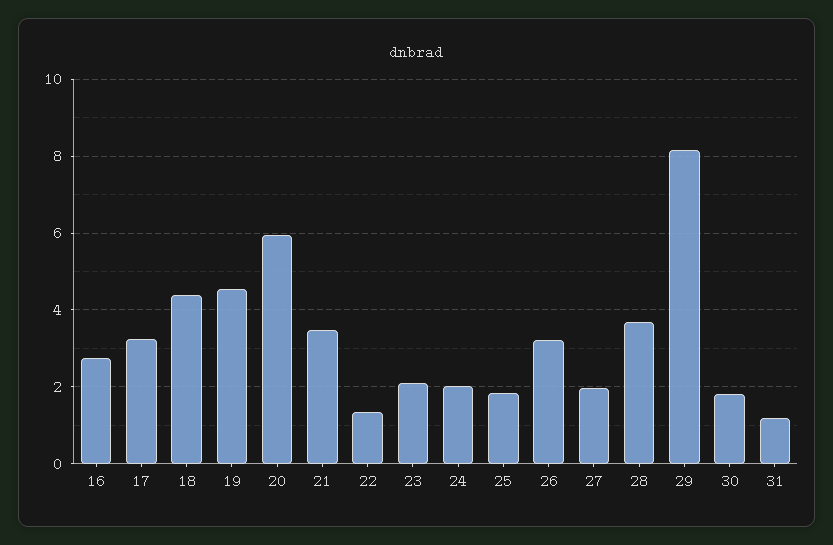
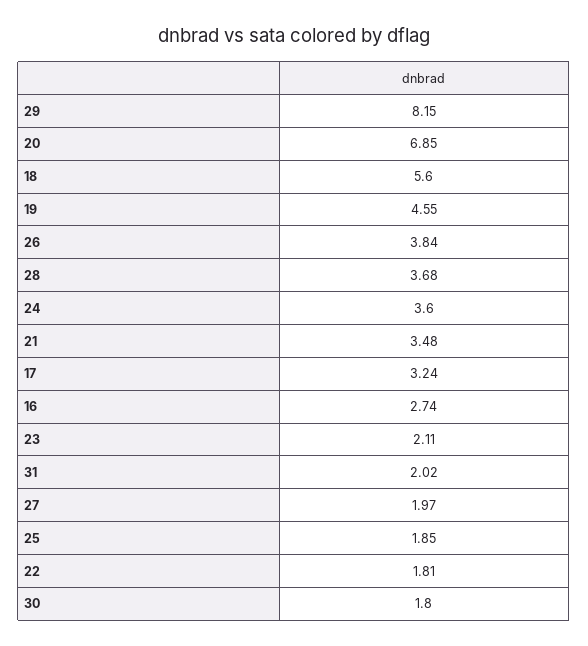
  {
    "16": 2.74,
    "17": 3.24,
-   "18": 4.4,
+   "18": 5.6,
    "19": 4.55,
-   "20": 6,
+   "20": 6.85,
    "21": 3.48,
-   "22": 1.4,
+   "22": 1.81,
    "23": 2.11,
-   "24": 2,
+   "24": 3.6,
    "25": 1.85,
-   "26": 3.2,
+   "26": 3.84,
    "27": 1.97,
    "28": 3.68,
    "29": 8.15,
    "30": 1.8,
-   "31": 1.2
+   "31": 2.02
  }

